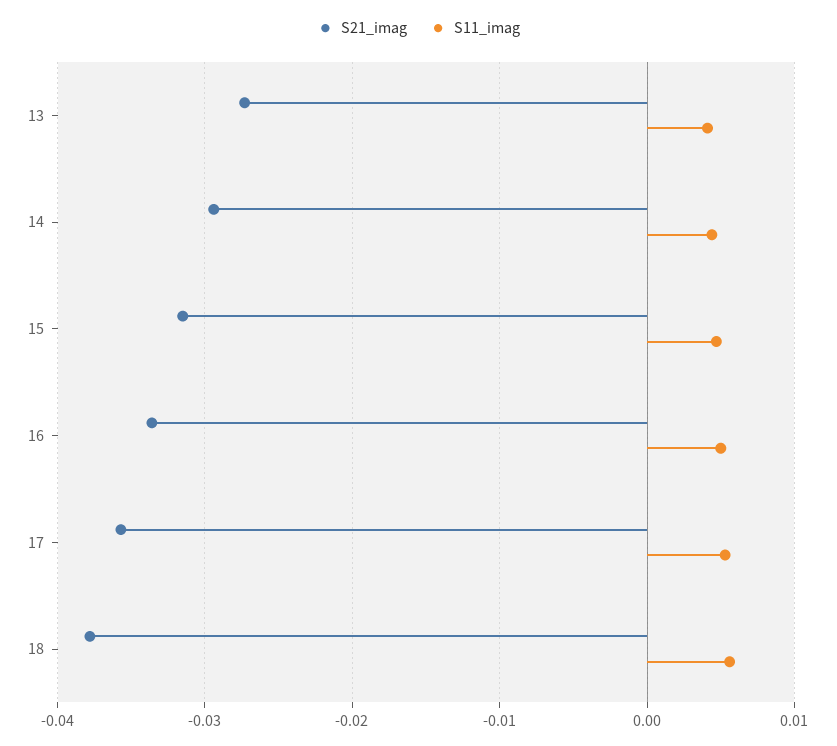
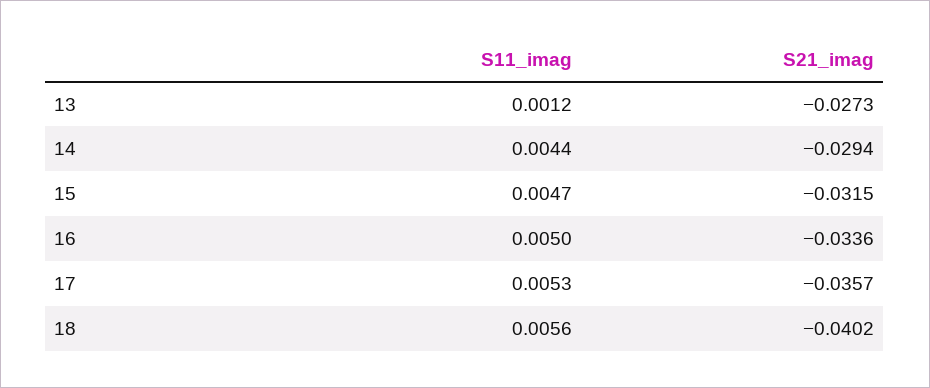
  {
    "S21_imag": {
      "13": -0.0273,
      "14": -0.0294,
      "15": -0.0315,
      "16": -0.0336,
      "17": -0.0357,
-     "18": -0.038
+     "18": -0.0402
    },
    "S11_imag": {
-     "13": 0.004,
+     "13": 0.0012,
      "14": 0.0044,
      "15": 0.0047,
      "16": 0.005,
      "17": 0.0053,
      "18": 0.0056
    }
  }

